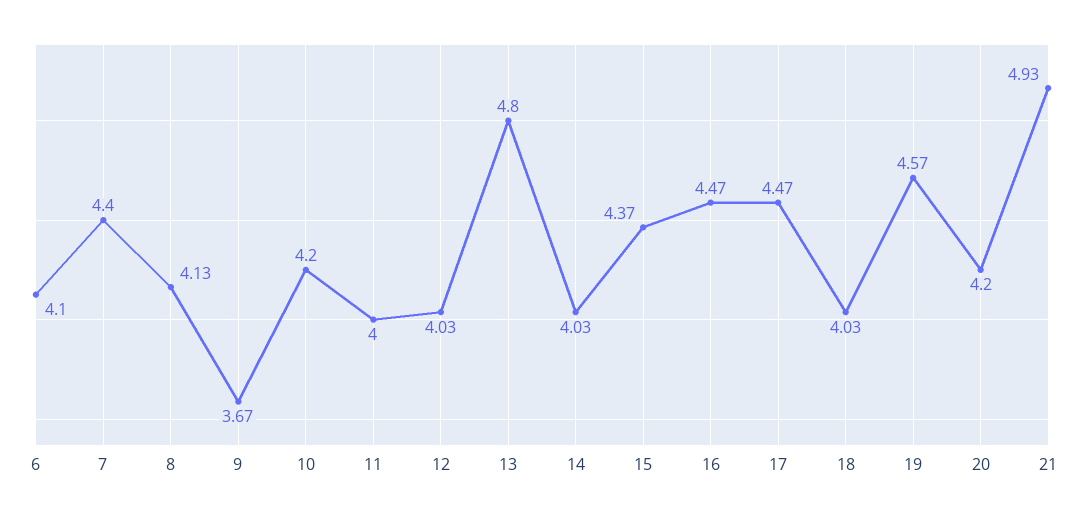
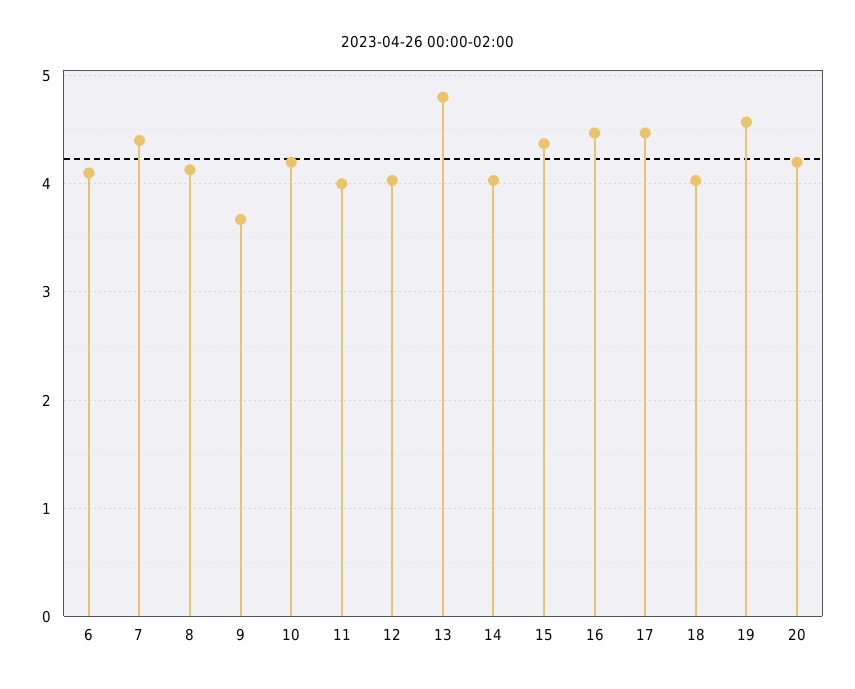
  {
    "6": 4.1,
    "7": 4.4,
    "8": 4.13,
    "9": 3.67,
    "10": 4.2,
    "11": 4,
    "12": 4.03,
    "13": 4.8,
    "14": 4.03,
    "15": 4.37,
    "16": 4.47,
    "17": 4.47,
    "18": 4.03,
    "19": 4.57,
-   "20": 4.2,
+   "20": 4.2
-   "21": 4.93
  }

